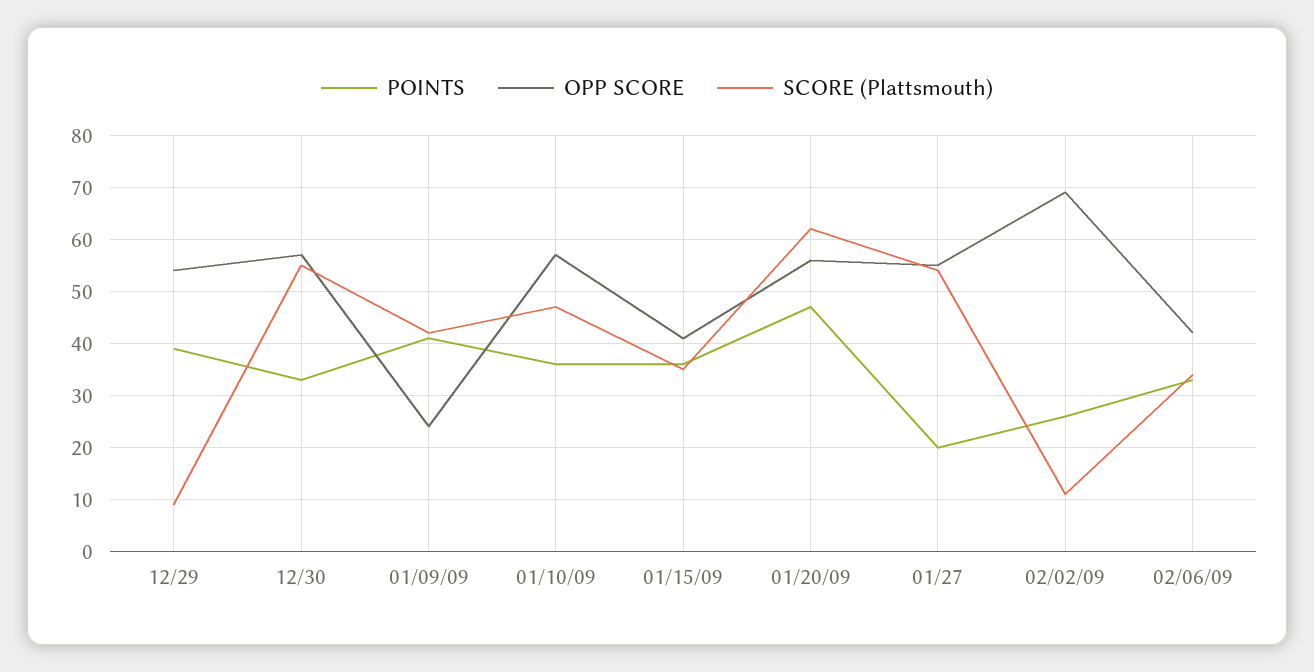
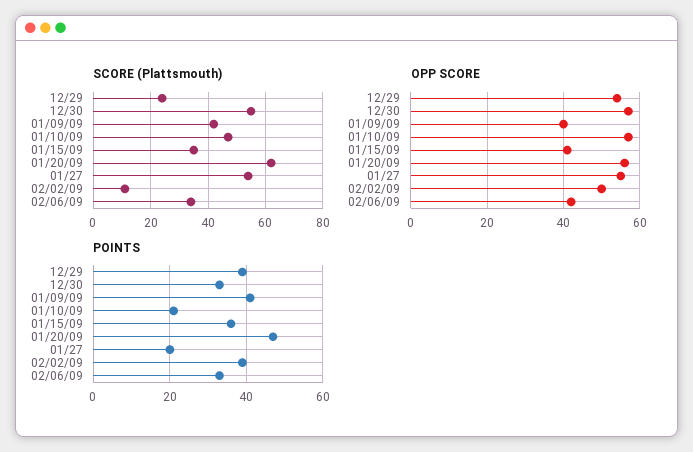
  {
    "POINTS": {
      "12/29": 40,
      "12/30": 35,
      "01/09/09": 40,
-     "01/10/09": 35,
+     "01/10/09": 20,
      "01/15/09": 35,
      "01/20/09": 45,
      "01/27": 20,
-     "02/02/09": 25,
+     "02/02/09": 40,
      "02/06/09": 35
    },
    "OPP SCORE": {
      "12/29": 55,
      "12/30": 55,
-     "01/09/09": 25,
+     "01/09/09": 40,
      "01/10/09": 55,
      "01/15/09": 40,
      "01/20/09": 55,
      "01/27": 55,
-     "02/02/09": 70,
+     "02/02/09": 50,
      "02/06/09": 40
    },
    "SCORE (Plattsmouth)": {
-     "12/29": 10,
+     "12/29": 25,
      "12/30": 55,
      "01/09/09": 40,
      "01/10/09": 45,
      "01/15/09": 35,
      "01/20/09": 60,
      "01/27": 55,
      "02/02/09": 10,
      "02/06/09": 35
    }
  }

